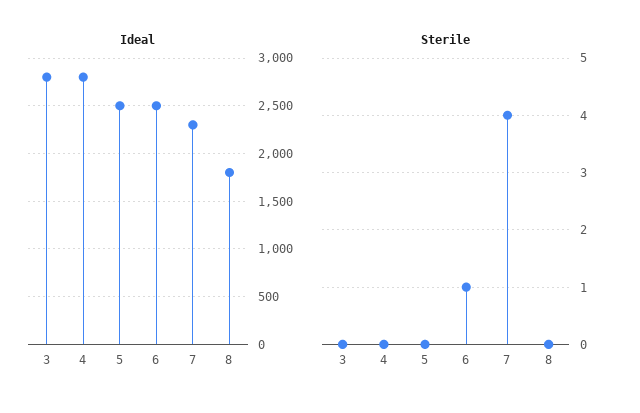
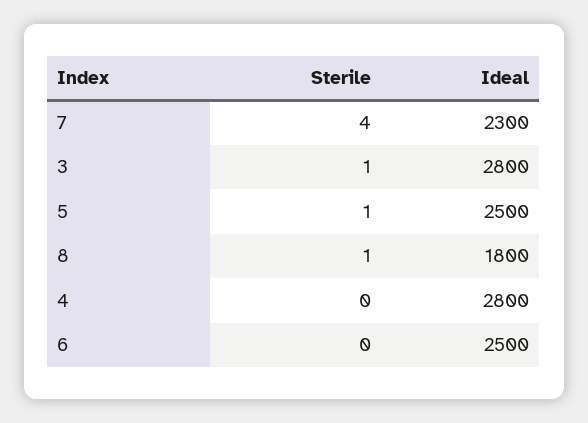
  {
    "Ideal": {
      "3": 2800,
      "4": 2800,
      "5": 2500,
      "6": 2500,
      "7": 2300,
      "8": 1800
    },
    "Sterile": {
-     "3": 0,
+     "3": 1,
      "4": 0,
-     "5": 0,
+     "5": 1,
-     "6": 1,
+     "6": 0,
      "7": 4,
-     "8": 0
+     "8": 1
    }
  }

